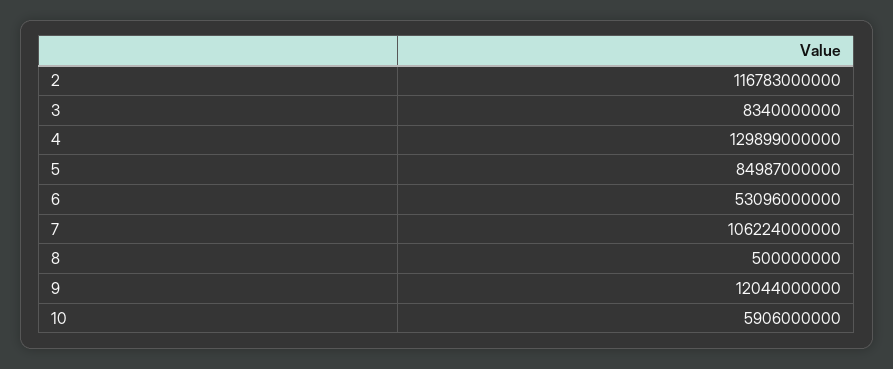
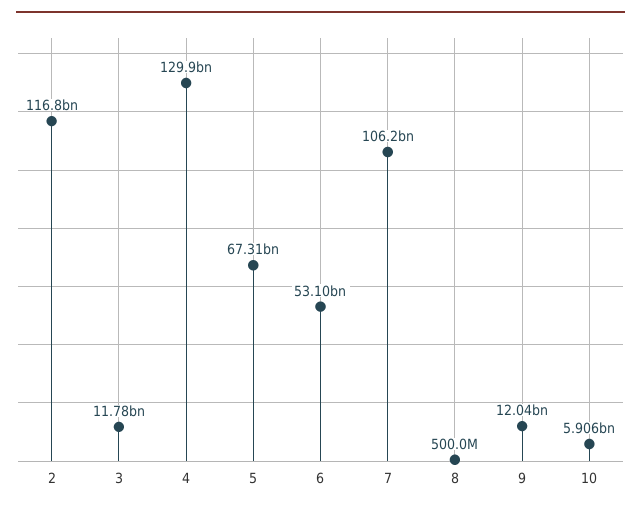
  {
    "2": 116783000000,
-   "3": 8340000000,
+   "3": 11780000000,
    "4": 129899000000,
-   "5": 84987000000,
+   "5": 67310000000,
    "6": 53096000000,
    "7": 106224000000,
    "8": 500000000,
    "9": 12044000000,
    "10": 5906000000
  }

